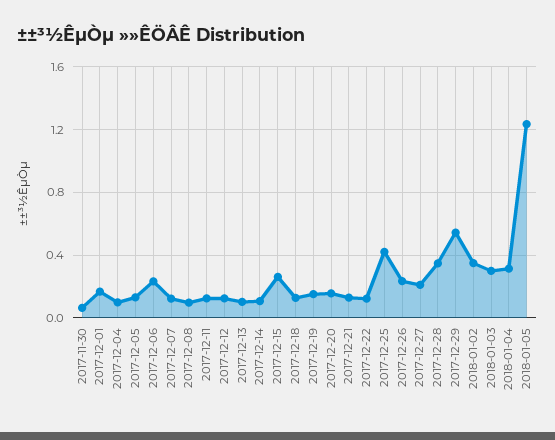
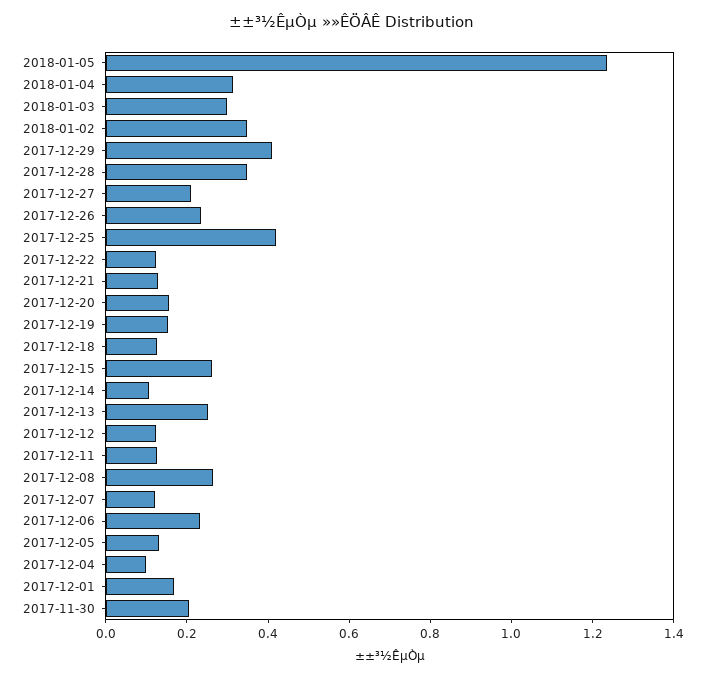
  {
-   "2017-11-30": 0.05,
+   "2017-11-30": 0.2,
    "2017-12-01": 0.15,
    "2017-12-04": 0.1,
    "2017-12-05": 0.15,
    "2017-12-06": 0.25,
    "2017-12-07": 0.1,
-   "2017-12-08": 0.1,
+   "2017-12-08": 0.25,
    "2017-12-11": 0.15,
    "2017-12-12": 0.1,
-   "2017-12-13": 0.1,
+   "2017-12-13": 0.25,
    "2017-12-14": 0.1,
    "2017-12-15": 0.25,
    "2017-12-18": 0.15,
    "2017-12-19": 0.15,
    "2017-12-20": 0.15,
    "2017-12-21": 0.15,
    "2017-12-22": 0.1,
    "2017-12-25": 0.4,
    "2017-12-26": 0.25,
    "2017-12-27": 0.2,
    "2017-12-28": 0.35,
-   "2017-12-29": 0.55,
+   "2017-12-29": 0.4,
    "2018-01-02": 0.35,
    "2018-01-03": 0.3,
    "2018-01-04": 0.3,
    "2018-01-05": 1.25
  }

